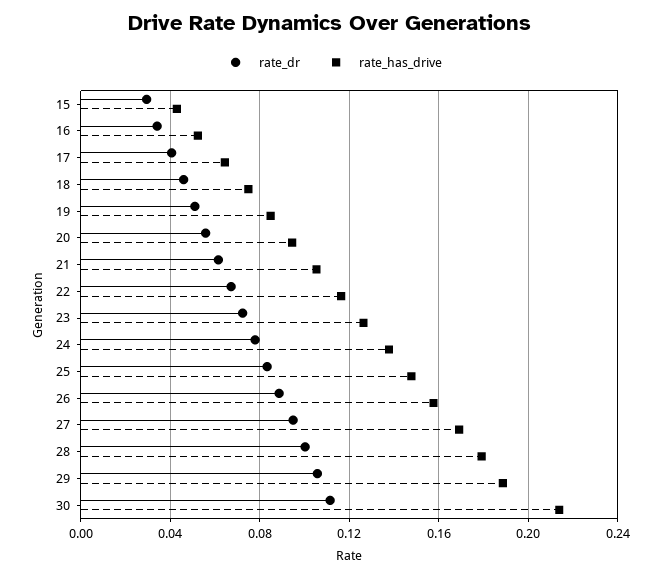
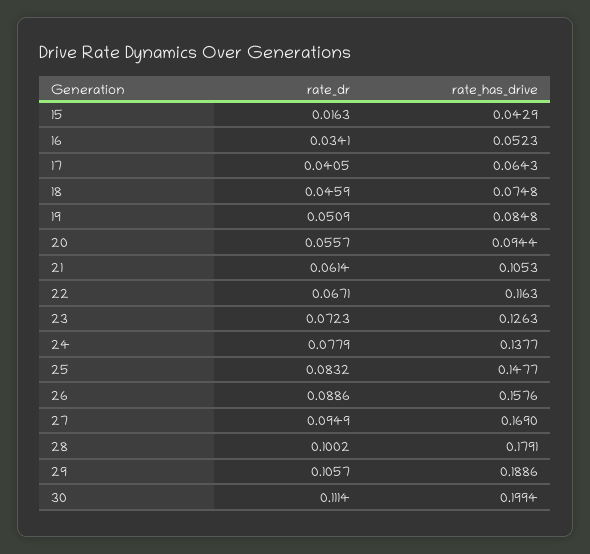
  {
    "rate_dr": {
-     "15": 0.03,
+     "15": 0.0163,
      "16": 0.0341,
      "17": 0.0405,
      "18": 0.0459,
      "19": 0.0509,
      "20": 0.0557,
      "21": 0.0614,
      "22": 0.0671,
      "23": 0.0723,
      "24": 0.0779,
      "25": 0.0832,
      "26": 0.0886,
      "27": 0.0949,
      "28": 0.1002,
      "29": 0.1057,
      "30": 0.1114
    },
    "rate_has_drive": {
      "15": 0.0429,
      "16": 0.0523,
      "17": 0.0643,
      "18": 0.0748,
      "19": 0.0848,
      "20": 0.0944,
      "21": 0.1053,
      "22": 0.1163,
      "23": 0.1263,
      "24": 0.1377,
      "25": 0.1477,
      "26": 0.1576,
      "27": 0.169,
      "28": 0.1791,
      "29": 0.1886,
-     "30": 0.215
+     "30": 0.1994
    }
  }

